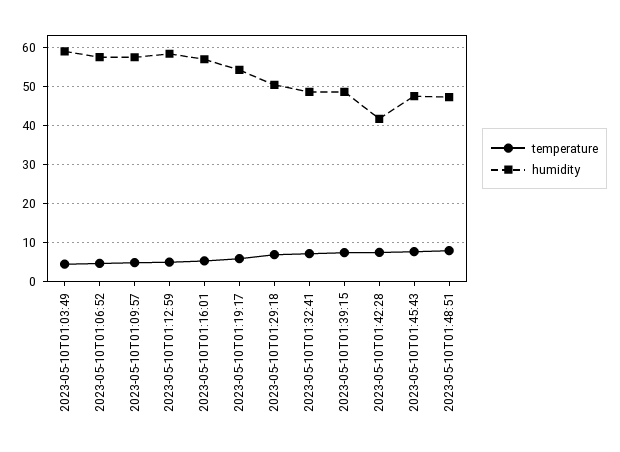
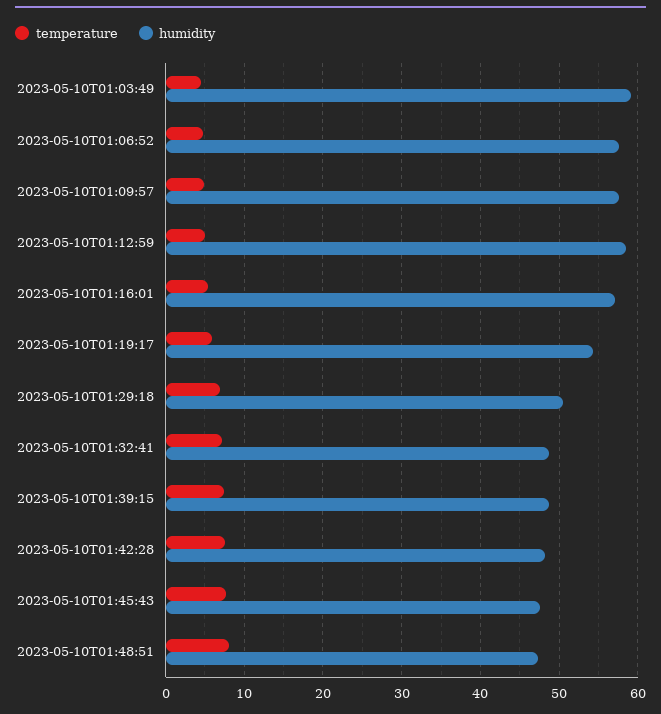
  {
    "temperature": {
      "2023-05-10T01:03:49": 5,
      "2023-05-10T01:06:52": 5,
      "2023-05-10T01:09:57": 5,
      "2023-05-10T01:12:59": 5,
      "2023-05-10T01:16:01": 5,
      "2023-05-10T01:19:17": 6,
      "2023-05-10T01:29:18": 7,
      "2023-05-10T01:32:41": 7,
      "2023-05-10T01:39:15": 7,
      "2023-05-10T01:42:28": 8,
      "2023-05-10T01:45:43": 8,
      "2023-05-10T01:48:51": 8
    },
    "humidity": {
      "2023-05-10T01:03:49": 59,
      "2023-05-10T01:06:52": 58,
      "2023-05-10T01:09:57": 58,
      "2023-05-10T01:12:59": 58,
      "2023-05-10T01:16:01": 57,
      "2023-05-10T01:19:17": 54,
      "2023-05-10T01:29:18": 51,
      "2023-05-10T01:32:41": 49,
      "2023-05-10T01:39:15": 49,
-     "2023-05-10T01:42:28": 42,
+     "2023-05-10T01:42:28": 48,
      "2023-05-10T01:45:43": 48,
      "2023-05-10T01:48:51": 47
    }
  }

